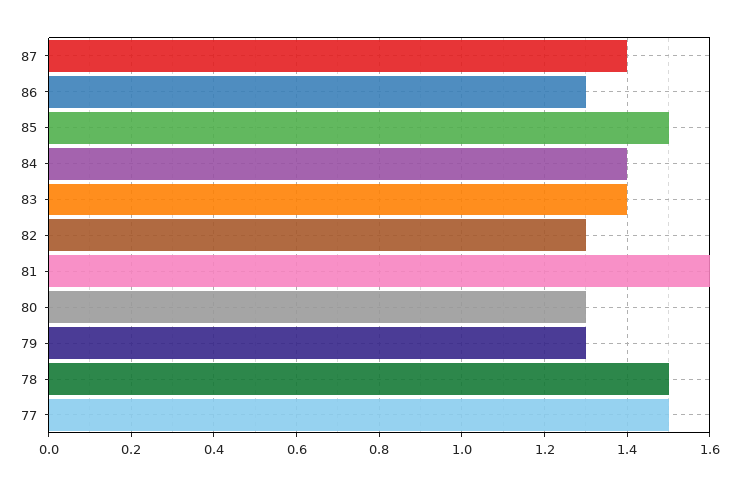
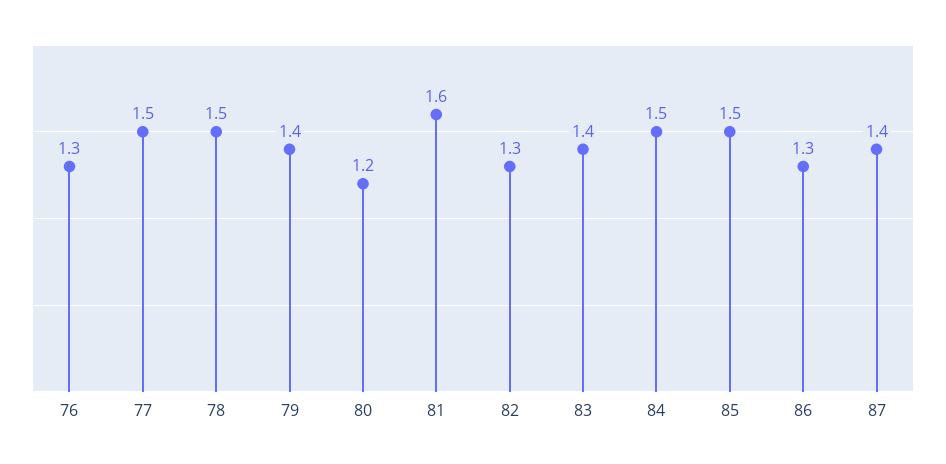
  {
    "87": 1.4,
    "86": 1.3,
    "85": 1.5,
-   "84": 1.4,
+   "84": 1.5,
    "83": 1.4,
    "82": 1.3,
    "81": 1.6,
-   "80": 1.3,
+   "80": 1.2,
-   "79": 1.3,
+   "79": 1.4,
    "78": 1.5,
-   "77": 1.5
+   "77": 1.5,
+   "76": 1.3
  }

